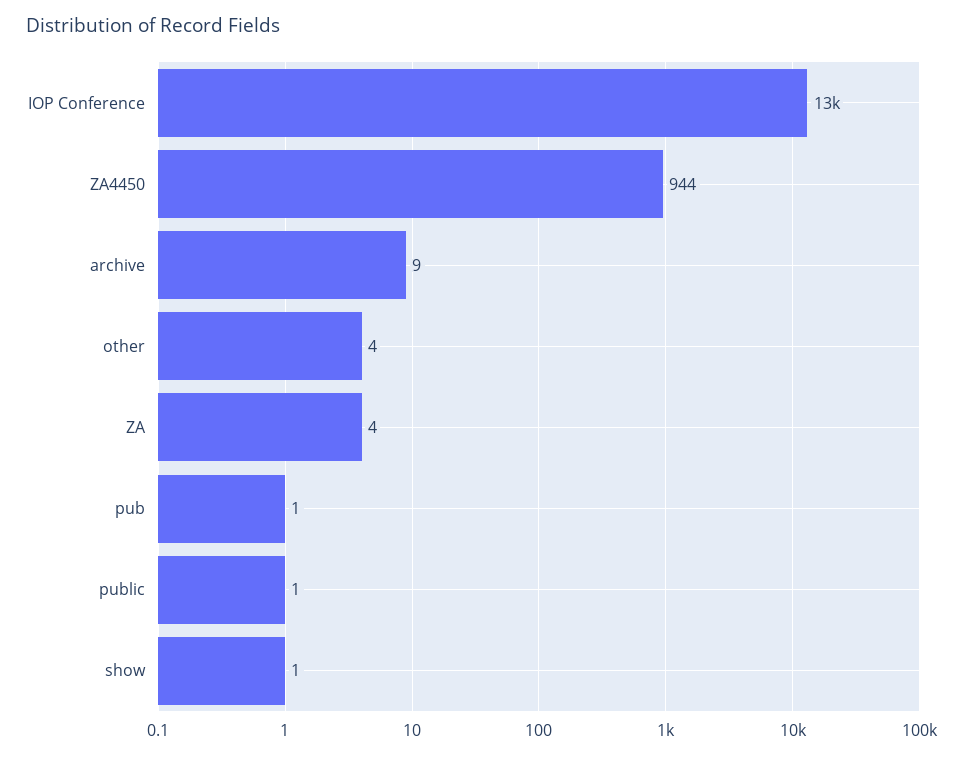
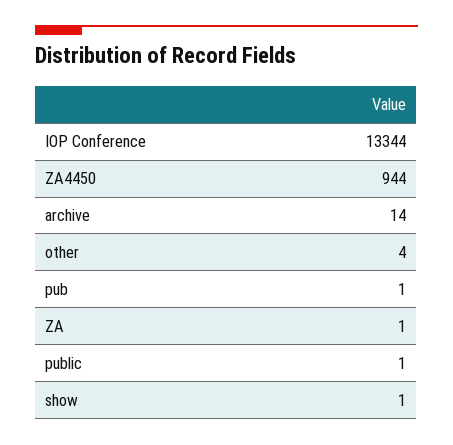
  {
    "IOP Conference": 13344,
    "ZA4450": 944,
-   "archive": 9,
+   "archive": 14,
    "other": 4,
-   "ZA": 4,
+   "ZA": 1,
    "pub": 1,
    "public": 1,
    "show": 1
  }

